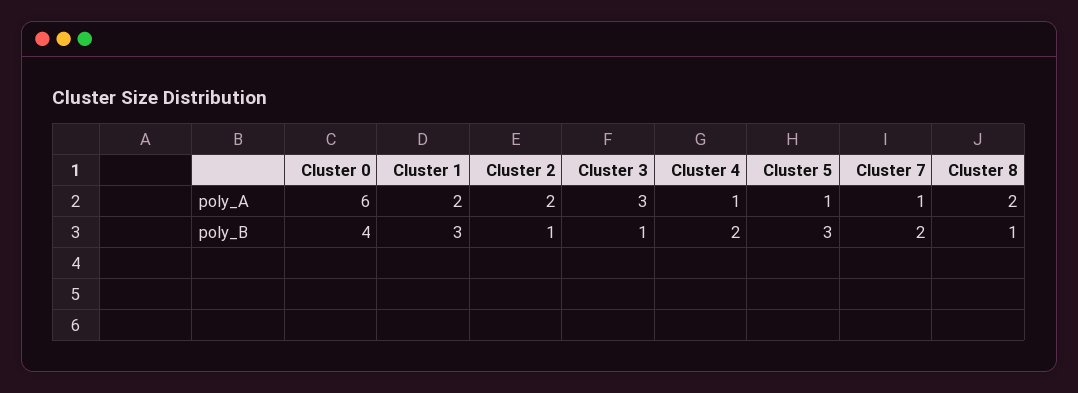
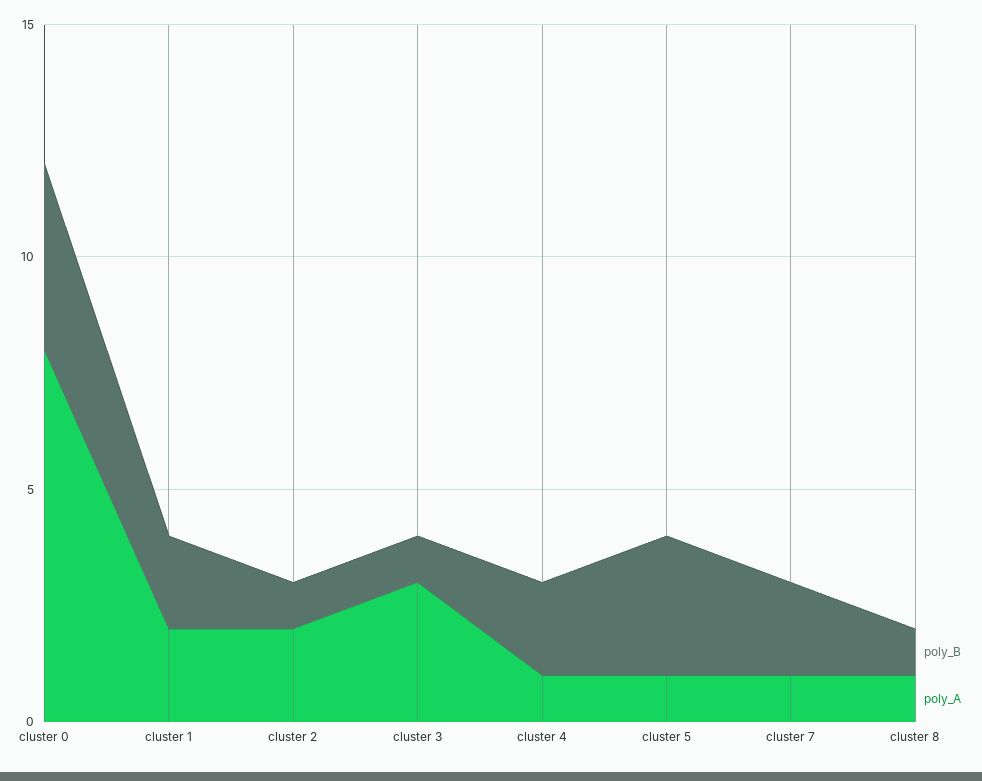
  {
    "poly_A": {
-     "Cluster 0": 6,
+     "Cluster 0": 8,
      "Cluster 1": 2,
      "Cluster 2": 2,
      "Cluster 3": 3,
      "Cluster 4": 1,
      "Cluster 5": 1,
      "Cluster 7": 1,
-     "Cluster 8": 2
+     "Cluster 8": 1
    },
    "poly_B": {
      "Cluster 0": 4,
-     "Cluster 1": 3,
+     "Cluster 1": 2,
      "Cluster 2": 1,
      "Cluster 3": 1,
      "Cluster 4": 2,
      "Cluster 5": 3,
      "Cluster 7": 2,
      "Cluster 8": 1
    }
  }

